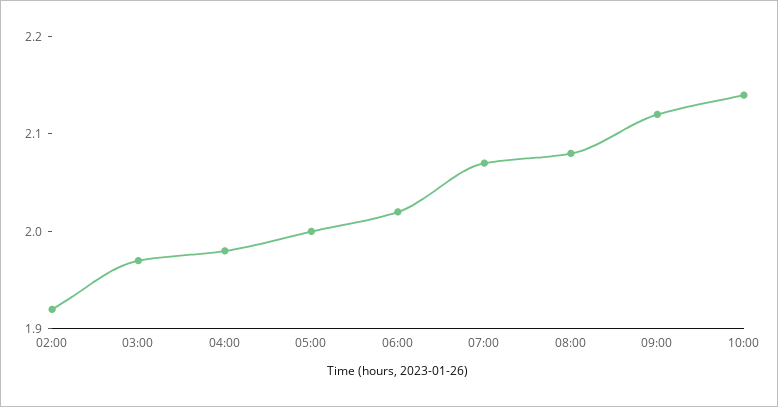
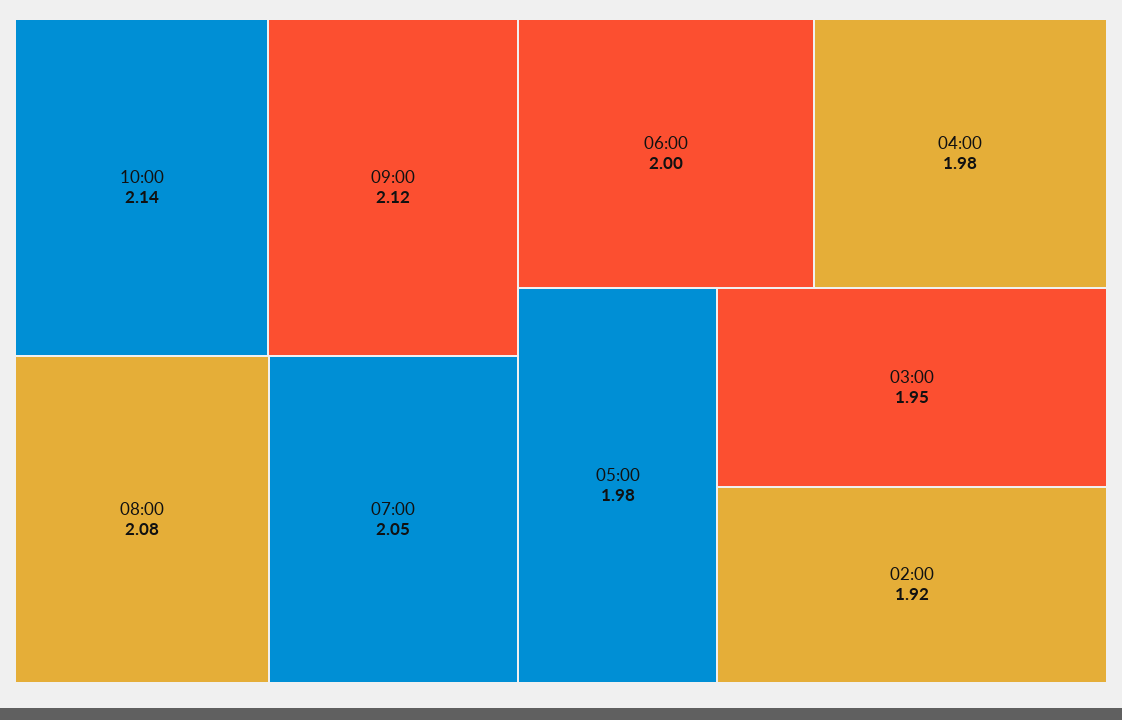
  {
    "02:00": 1.92,
-   "03:00": 1.97,
+   "03:00": 1.95,
    "04:00": 1.98,
-   "05:00": 2,
+   "05:00": 1.98,
-   "06:00": 2.02,
+   "06:00": 2,
-   "07:00": 2.07,
+   "07:00": 2.05,
    "08:00": 2.08,
    "09:00": 2.12,
    "10:00": 2.14
  }

